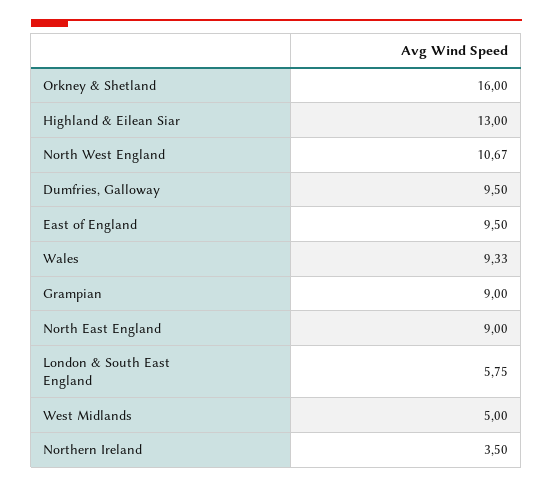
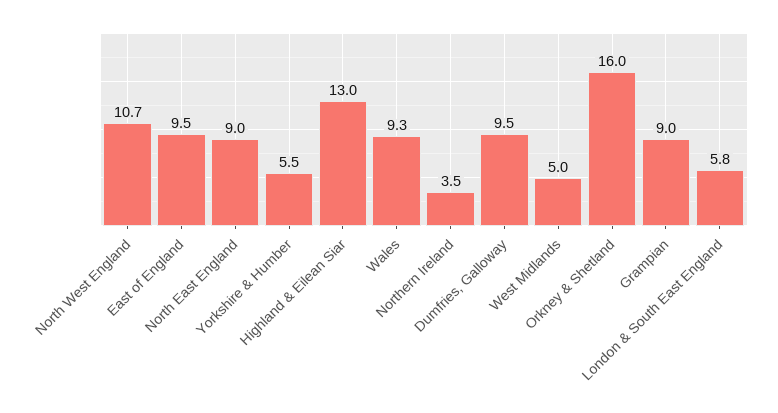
  {
    "Orkney & Shetland": 16,
    "Highland & Eilean Siar": 13,
    "North West England": 10.67,
    "Dumfries, Galloway": 9.5,
    "East of England": 9.5,
    "Wales": 9.33,
    "Grampian": 9,
    "North East England": 9,
    "London & South East England": 5.75,
    "West Midlands": 5,
-   "Northern Ireland": 3.5
+   "Northern Ireland": 3.5,
+   "Yorkshire & Humber": 5.5
  }

